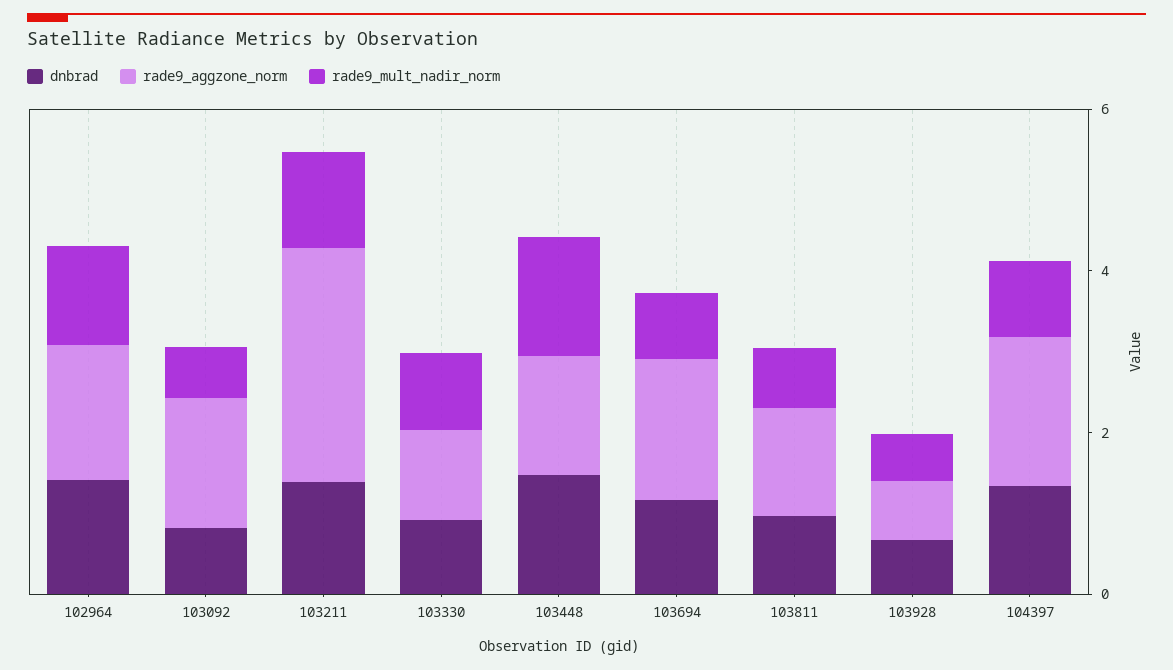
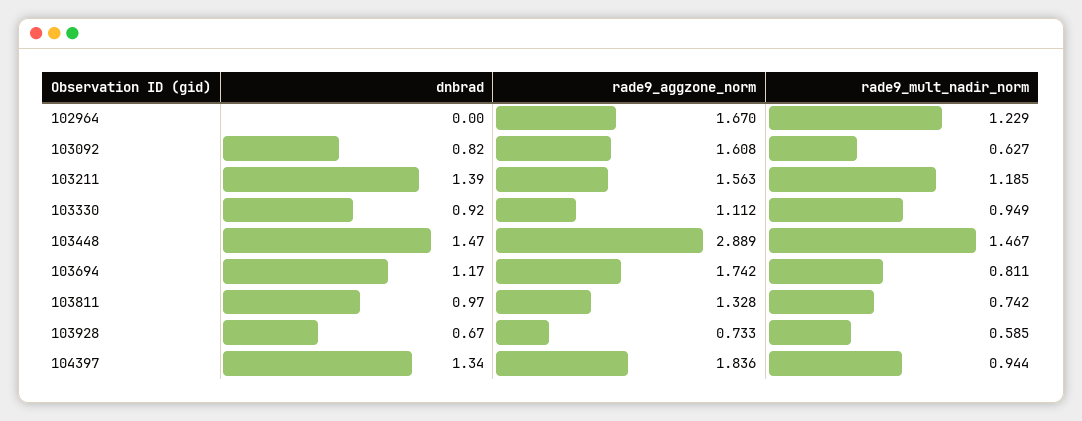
  {
    "dnbrad": {
-     "102964": 1.5,
+     "102964": 0,
      "103092": 0.82,
      "103211": 1.39,
      "103330": 0.92,
      "103448": 1.47,
      "103694": 1.17,
      "103811": 0.97,
      "103928": 0.67,
      "104397": 1.34
    },
    "rade9_aggzone_norm": {
      "102964": 1.67,
      "103092": 1.608,
-     "103211": 3,
+     "103211": 1.563,
      "103330": 1.112,
-     "103448": 1.5,
+     "103448": 2.889,
      "103694": 1.742,
      "103811": 1.328,
      "103928": 0.733,
      "104397": 1.836
    },
    "rade9_mult_nadir_norm": {
      "102964": 1.229,
      "103092": 0.627,
      "103211": 1.185,
      "103330": 0.949,
      "103448": 1.467,
      "103694": 0.811,
      "103811": 0.742,
      "103928": 0.585,
      "104397": 0.944
    }
  }

